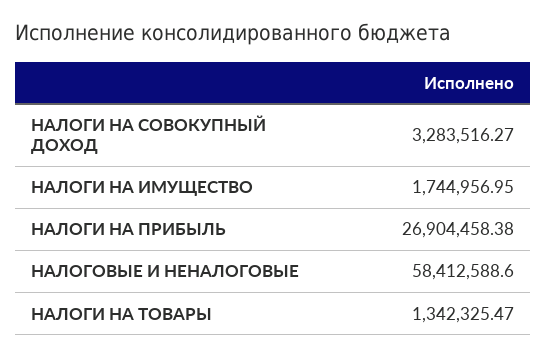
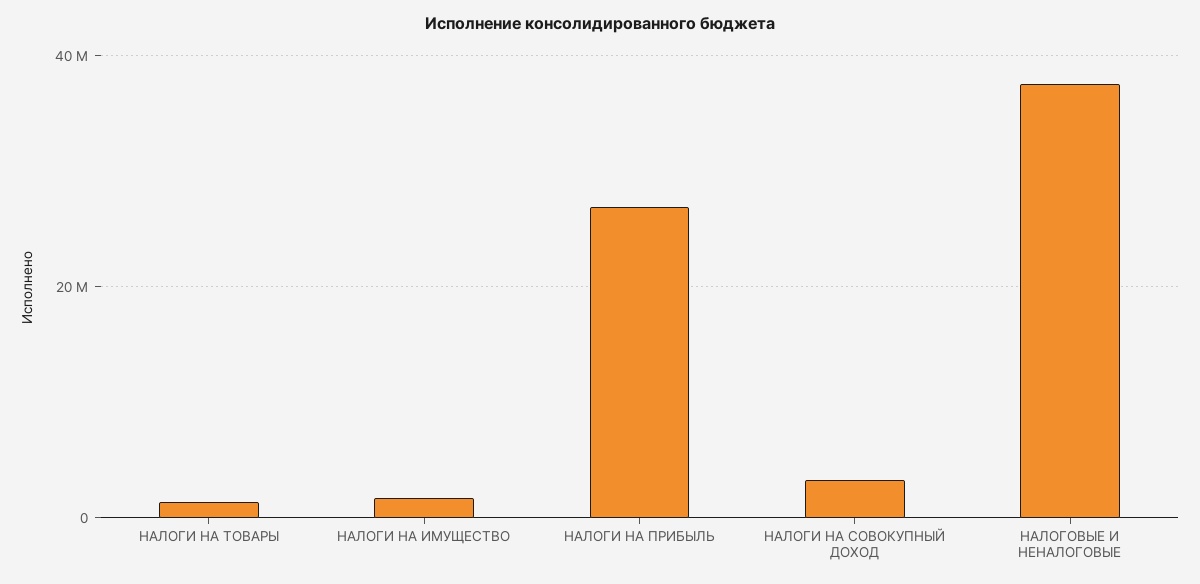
  {
    "НАЛОГИ НА СОВОКУПНЫЙ ДОХОД": 3283516.27,
    "НАЛОГИ НА ИМУЩЕСТВО": 1744956.95,
    "НАЛОГИ НА ПРИБЫЛЬ": 26904458.38,
-   "НАЛОГОВЫЕ И НЕНАЛОГОВЫЕ": 58412588.6,
+   "НАЛОГОВЫЕ И НЕНАЛОГОВЫЕ": 38000000,
    "НАЛОГИ НА ТОВАРЫ": 1342325.47
  }

